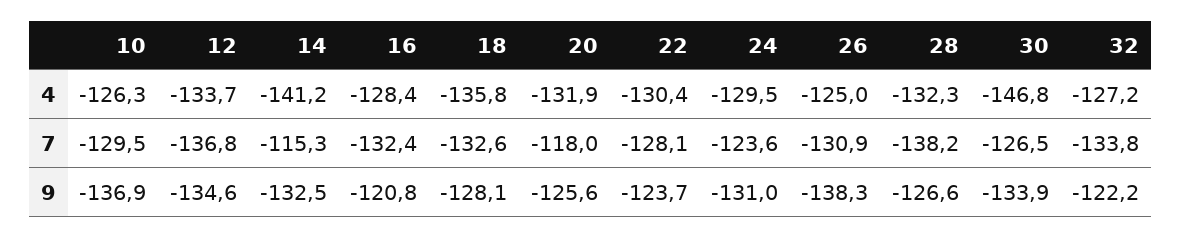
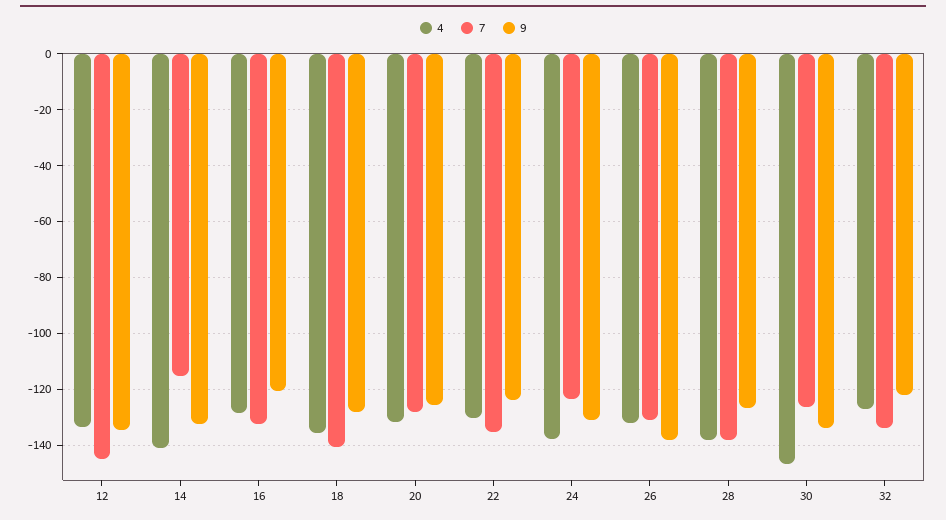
  {
    "4": {
-     "10": -126.3,
      "12": -133.7,
      "14": -141.2,
      "16": -128.4,
      "18": -135.8,
      "20": -131.9,
      "22": -130.4,
-     "24": -129.5,
+     "24": -137.5,
-     "26": -125,
+     "26": -132.5,
-     "28": -132.3,
+     "28": -137.5,
      "30": -146.8,
      "32": -127.2
    },
    "7": {
-     "10": -129.5,
-     "12": -136.8,
+     "12": -145,
      "14": -115.3,
      "16": -132.4,
-     "18": -132.6,
+     "18": -140,
-     "20": -118,
+     "20": -127.5,
-     "22": -128.1,
+     "22": -135,
      "24": -123.6,
      "26": -130.9,
      "28": -138.2,
      "30": -126.5,
      "32": -133.8
    },
    "9": {
-     "10": -136.9,
      "12": -134.6,
      "14": -132.5,
      "16": -120.8,
      "18": -128.1,
      "20": -125.6,
      "22": -123.7,
      "24": -131,
      "26": -138.3,
      "28": -126.6,
      "30": -133.9,
      "32": -122.2
    }
  }

